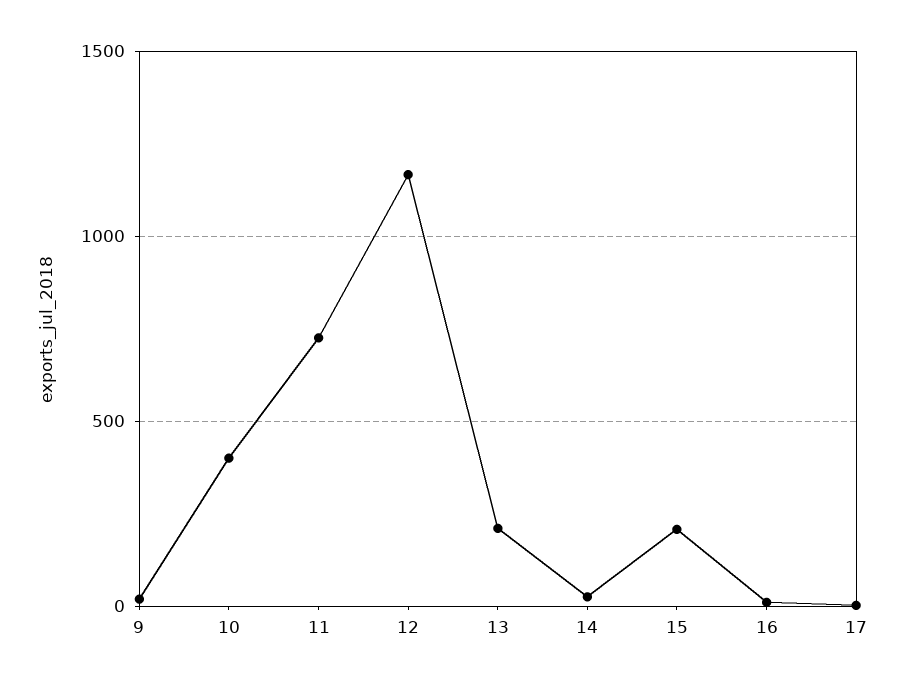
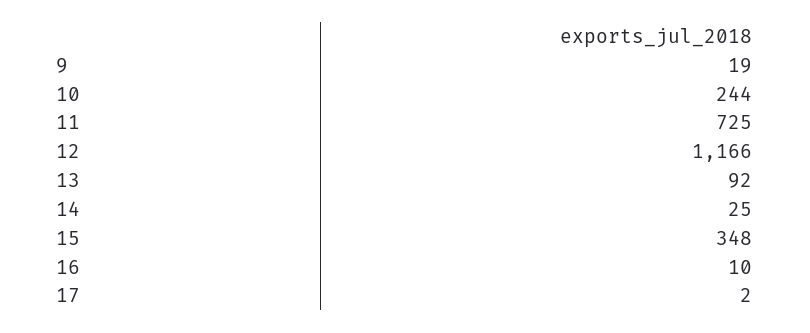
  {
    "9": 19,
-   "10": 400,
+   "10": 244,
    "11": 725,
    "12": 1166,
-   "13": 200,
+   "13": 92,
    "14": 25,
-   "15": 200,
+   "15": 348,
    "16": 10,
    "17": 2
  }

